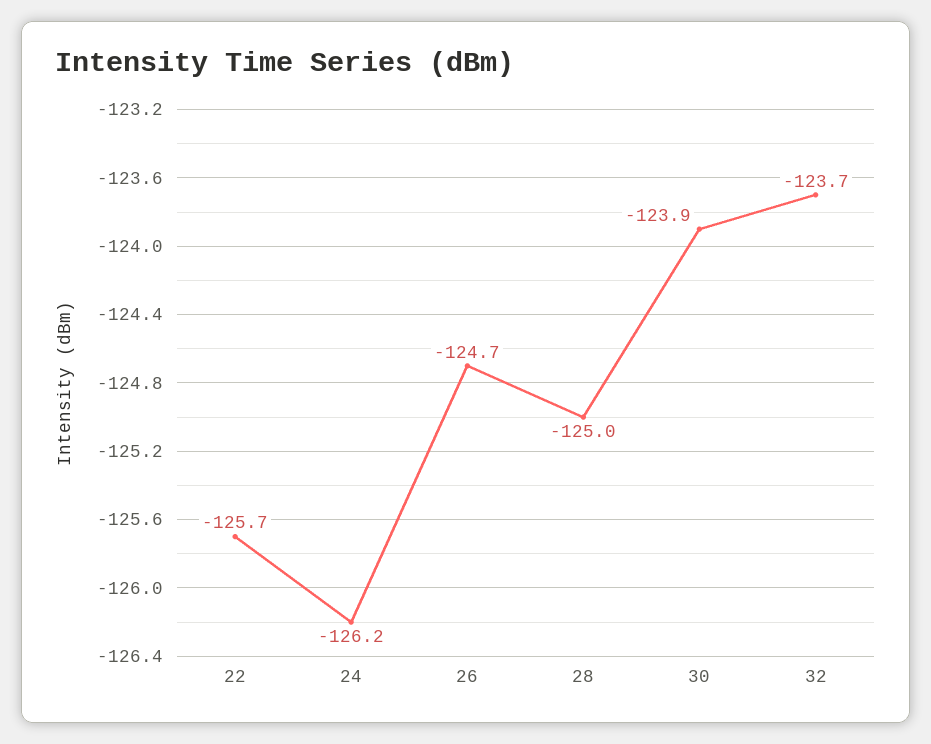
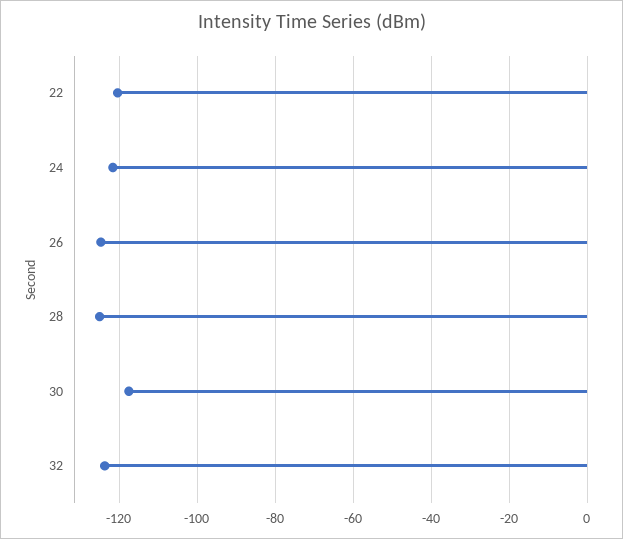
  {
-   "22": -125.7,
+   "22": -120,
-   "24": -126.2,
+   "24": -122,
    "26": -124.7,
    "28": -125,
-   "30": -123.9,
+   "30": -118,
    "32": -123.7
  }

